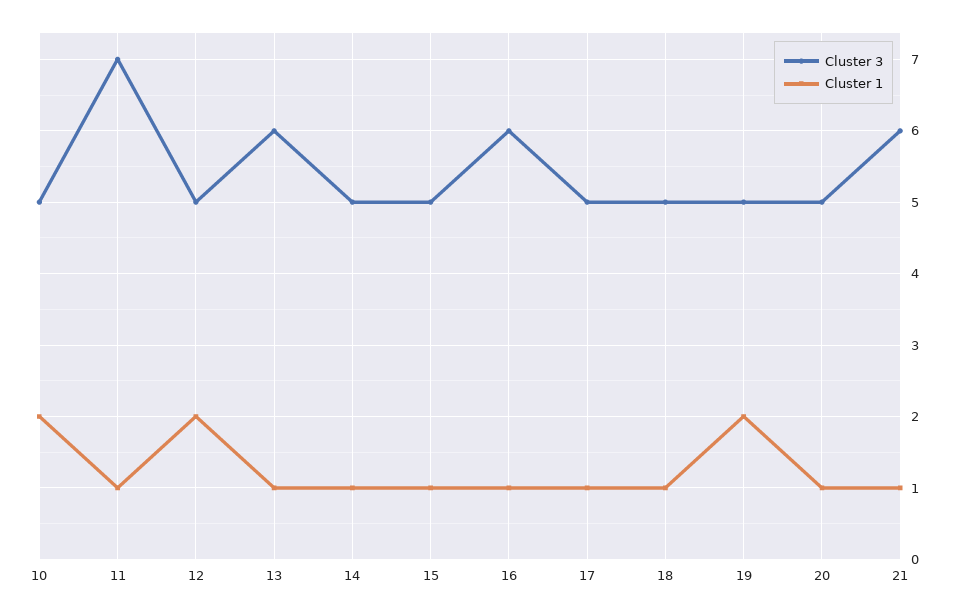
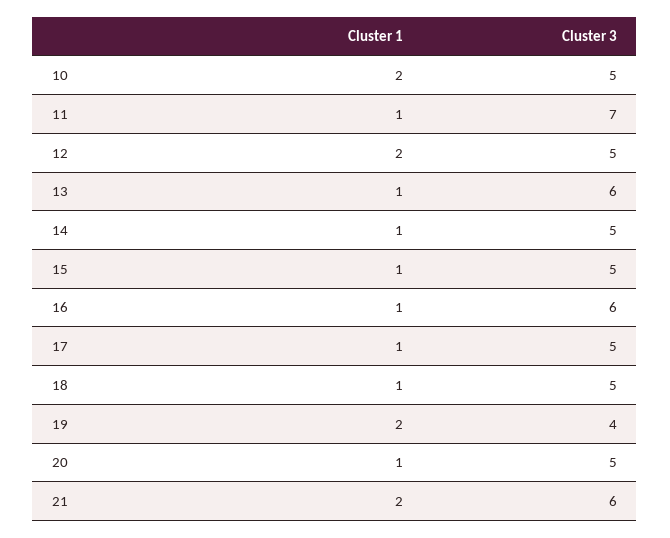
  {
    "Cluster 3": {
      "10": 5,
      "11": 7,
      "12": 5,
      "13": 6,
      "14": 5,
      "15": 5,
      "16": 6,
      "17": 5,
      "18": 5,
-     "19": 5,
+     "19": 4,
      "20": 5,
      "21": 6
    },
    "Cluster 1": {
      "10": 2,
      "11": 1,
      "12": 2,
      "13": 1,
      "14": 1,
      "15": 1,
      "16": 1,
      "17": 1,
      "18": 1,
      "19": 2,
      "20": 1,
-     "21": 1
+     "21": 2
    }
  }

